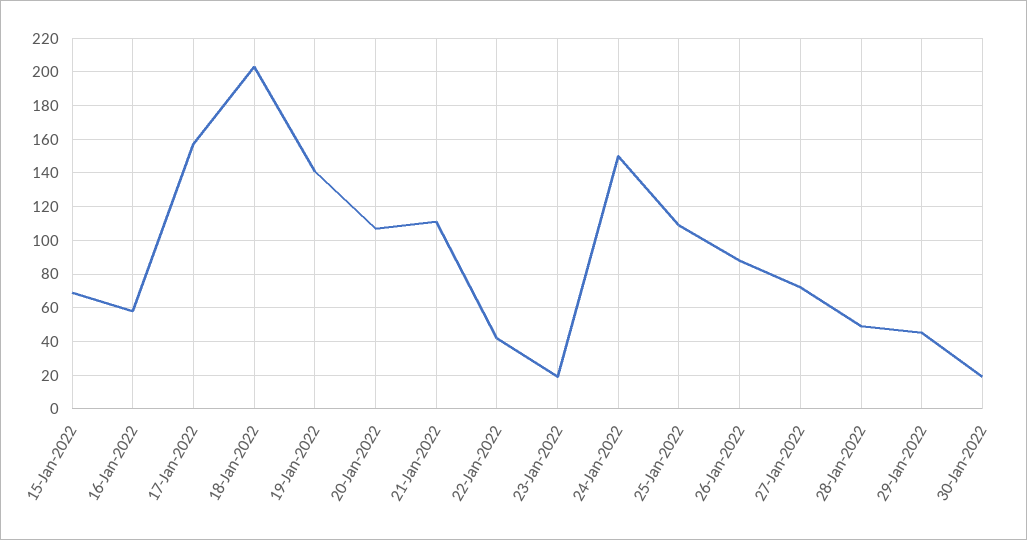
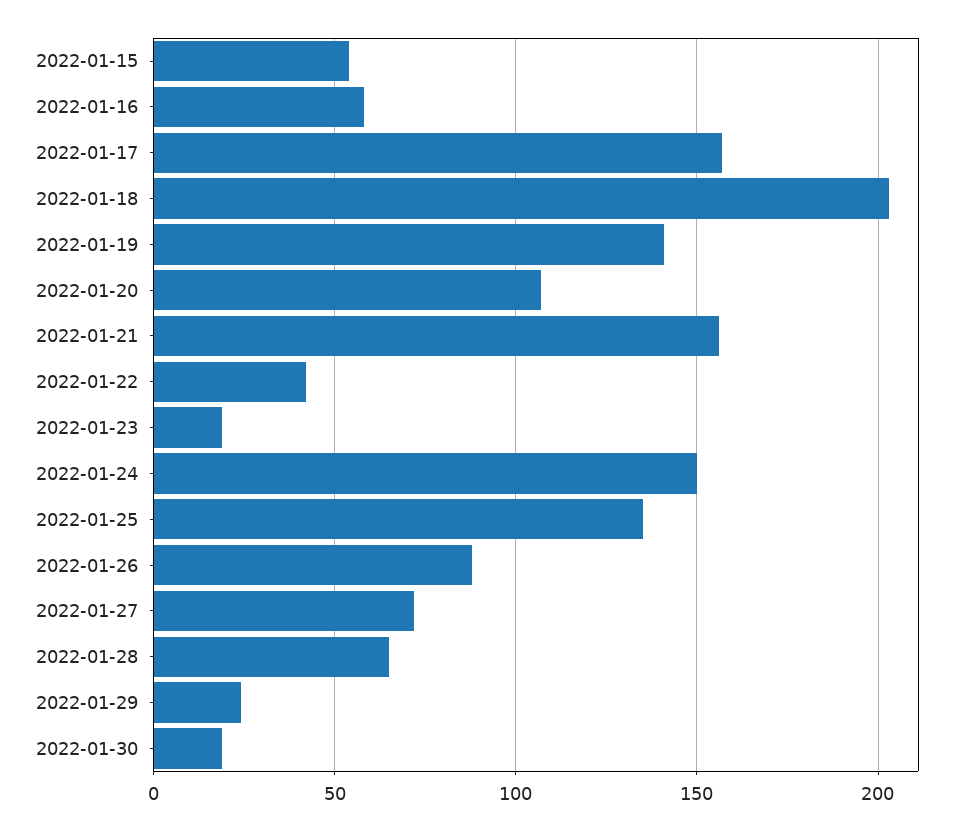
  {
-   "15-Jan-2022": 70,
+   "15-Jan-2022": 55,
    "16-Jan-2022": 60,
    "17-Jan-2022": 155,
    "18-Jan-2022": 205,
    "19-Jan-2022": 140,
    "20-Jan-2022": 105,
-   "21-Jan-2022": 110,
+   "21-Jan-2022": 155,
    "22-Jan-2022": 40,
    "23-Jan-2022": 20,
    "24-Jan-2022": 150,
-   "25-Jan-2022": 110,
+   "25-Jan-2022": 135,
    "26-Jan-2022": 90,
    "27-Jan-2022": 70,
-   "28-Jan-2022": 50,
+   "28-Jan-2022": 65,
-   "29-Jan-2022": 45,
+   "29-Jan-2022": 25,
    "30-Jan-2022": 20
  }

